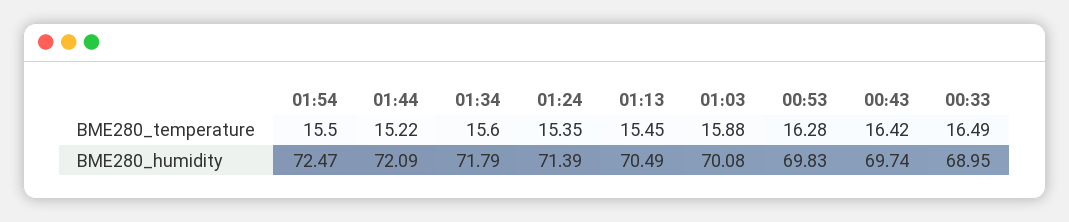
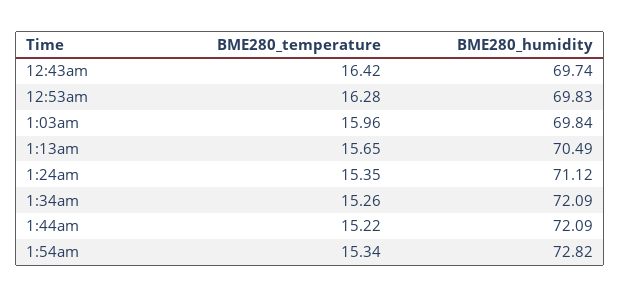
  {
    "01:54": {
-     "BME280_temperature": 15.5,
+     "BME280_temperature": 15.34,
-     "BME280_humidity": 72.47
+     "BME280_humidity": 72.82
    },
    "01:44": {
      "BME280_temperature": 15.22,
      "BME280_humidity": 72.09
    },
    "01:34": {
-     "BME280_temperature": 15.6,
+     "BME280_temperature": 15.26,
-     "BME280_humidity": 71.79
+     "BME280_humidity": 72.09
    },
    "01:24": {
      "BME280_temperature": 15.35,
-     "BME280_humidity": 71.39
+     "BME280_humidity": 71.12
    },
    "01:13": {
-     "BME280_temperature": 15.45,
+     "BME280_temperature": 15.65,
      "BME280_humidity": 70.49
    },
    "01:03": {
-     "BME280_temperature": 15.88,
+     "BME280_temperature": 15.96,
-     "BME280_humidity": 70.08
+     "BME280_humidity": 69.84
    },
    "00:53": {
      "BME280_temperature": 16.28,
      "BME280_humidity": 69.83
    },
    "00:43": {
      "BME280_temperature": 16.42,
      "BME280_humidity": 69.74
-   },
+   }
-   "00:33": {
-     "BME280_temperature": 16.49,
-     "BME280_humidity": 68.95
-   }
  }

